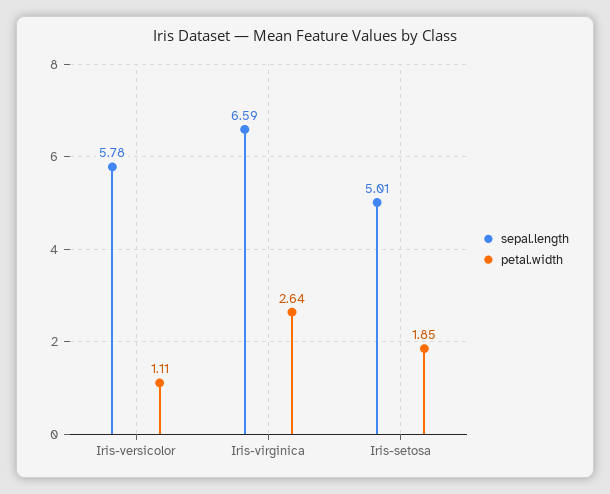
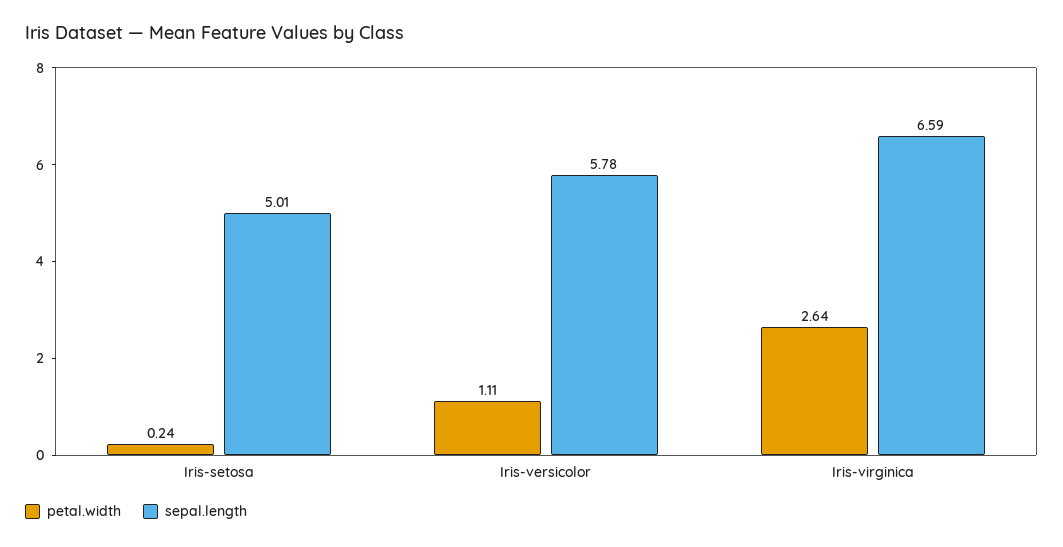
  {
    "sepal.length": {
      "Iris-versicolor": 5.78,
      "Iris-virginica": 6.59,
      "Iris-setosa": 5.01
    },
    "petal.width": {
      "Iris-versicolor": 1.11,
      "Iris-virginica": 2.64,
-     "Iris-setosa": 1.85
+     "Iris-setosa": 0.24
    }
  }

